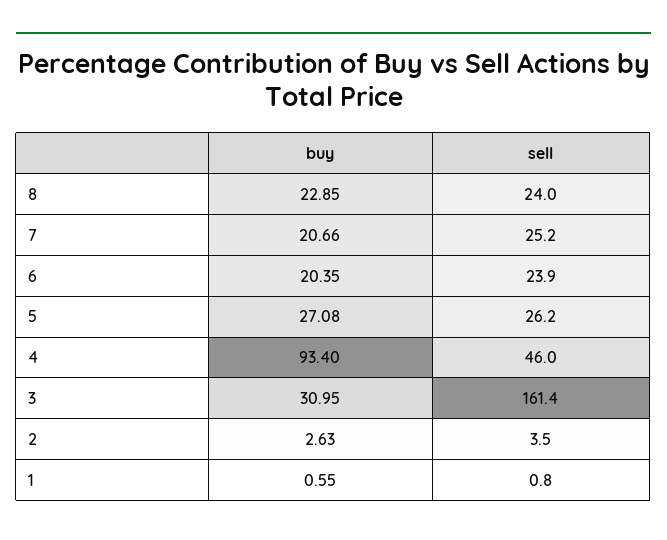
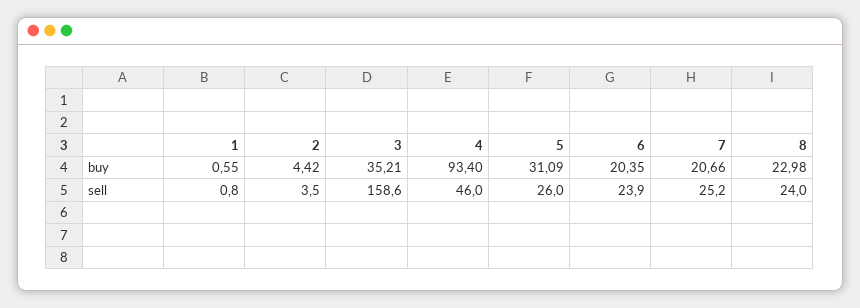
  {
    "buy": {
-     "8": 22.85,
+     "8": 22.98,
      "7": 20.66,
      "6": 20.35,
-     "5": 27.08,
+     "5": 31.09,
      "4": 93.4,
-     "3": 30.95,
+     "3": 35.21,
-     "2": 2.63,
+     "2": 4.42,
      "1": 0.55
    },
    "sell": {
      "8": 24,
      "7": 25.2,
      "6": 23.9,
-     "5": 26.2,
+     "5": 26,
      "4": 46,
-     "3": 161.4,
+     "3": 158.6,
      "2": 3.5,
      "1": 0.8
    }
  }

